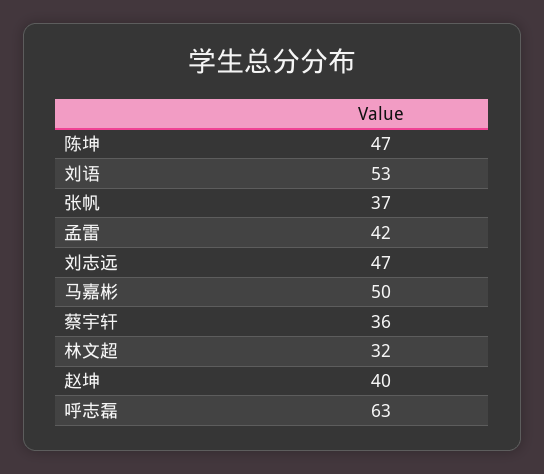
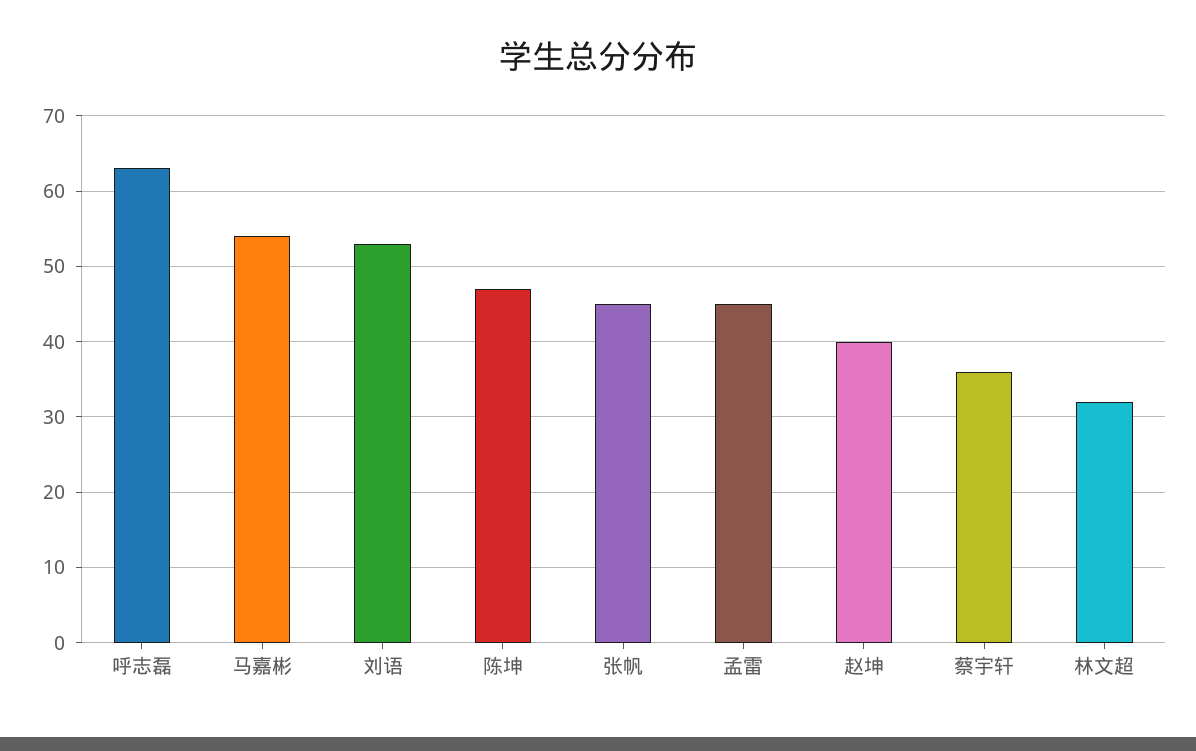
  {
    "陈坤": 47,
    "刘语": 53,
-   "张帆": 37,
+   "张帆": 45,
-   "孟雷": 42,
+   "孟雷": 45,
-   "刘志远": 47,
-   "马嘉彬": 50,
+   "马嘉彬": 54,
    "蔡宇轩": 36,
    "林文超": 32,
    "赵坤": 40,
    "呼志磊": 63
  }

